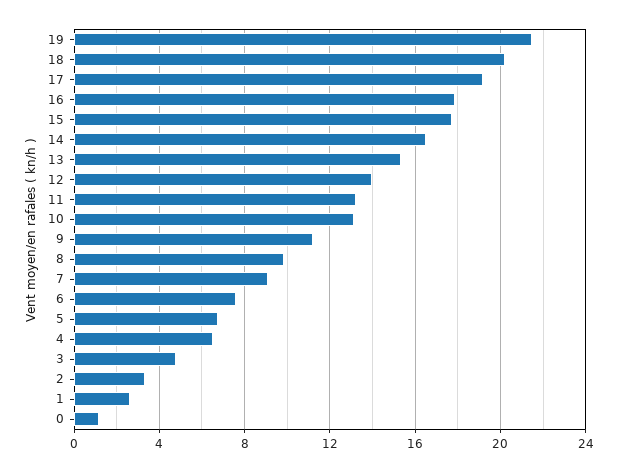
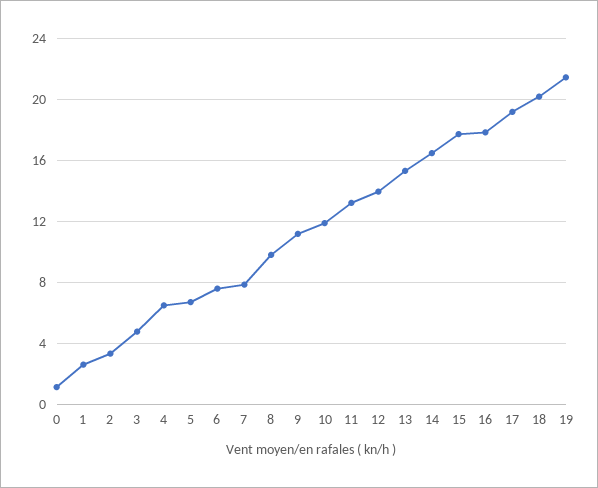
  {
    "19": 21.5,
    "18": 20,
    "17": 19,
    "16": 18,
    "15": 18,
    "14": 16.5,
    "13": 15.5,
    "12": 14,
    "11": 13,
-   "10": 13,
+   "10": 12,
    "9": 11,
    "8": 10,
-   "7": 9,
+   "7": 8,
    "6": 7.5,
    "5": 6.5,
    "4": 6.5,
    "3": 5,
    "2": 3.5,
    "1": 2.5,
    "0": 1
  }

